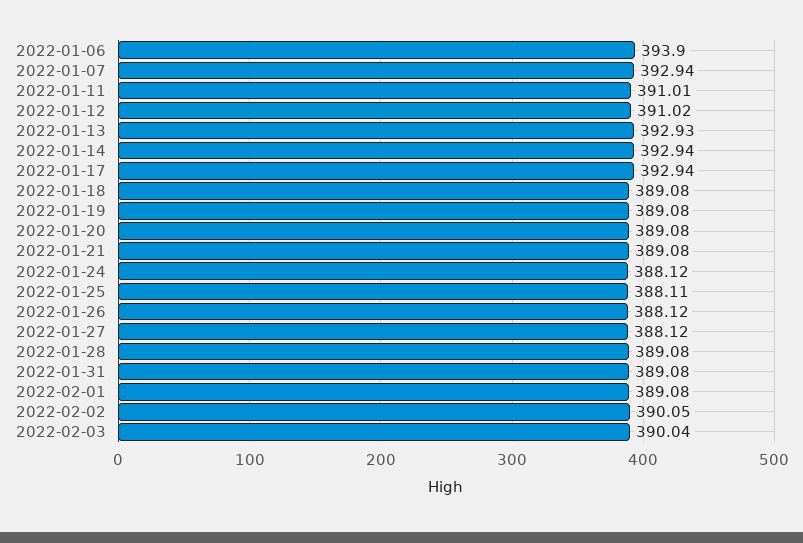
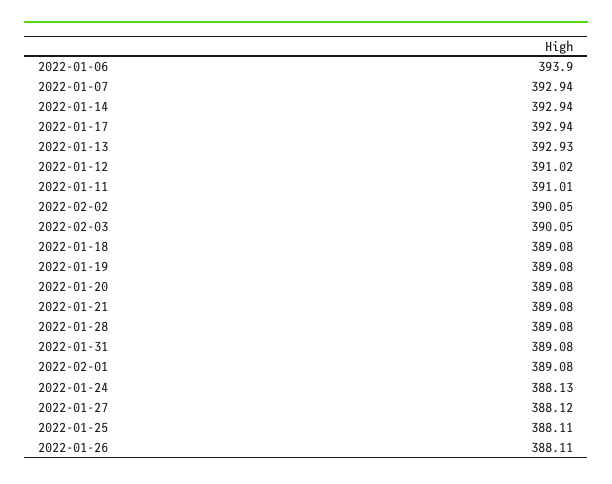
  {
    "2022-01-06": 393.9,
    "2022-01-07": 392.94,
    "2022-01-11": 391.01,
    "2022-01-12": 391.02,
    "2022-01-13": 392.93,
    "2022-01-14": 392.94,
    "2022-01-17": 392.94,
    "2022-01-18": 389.08,
    "2022-01-19": 389.08,
    "2022-01-20": 389.08,
    "2022-01-21": 389.08,
-   "2022-01-24": 388.12,
+   "2022-01-24": 388.13,
    "2022-01-25": 388.11,
-   "2022-01-26": 388.12,
+   "2022-01-26": 388.11,
    "2022-01-27": 388.12,
    "2022-01-28": 389.08,
    "2022-01-31": 389.08,
    "2022-02-01": 389.08,
    "2022-02-02": 390.05,
-   "2022-02-03": 390.04
+   "2022-02-03": 390.05
  }

